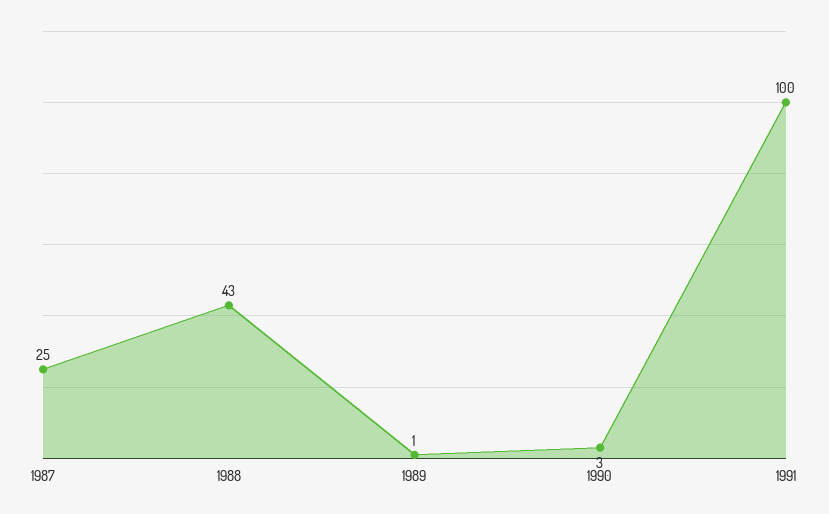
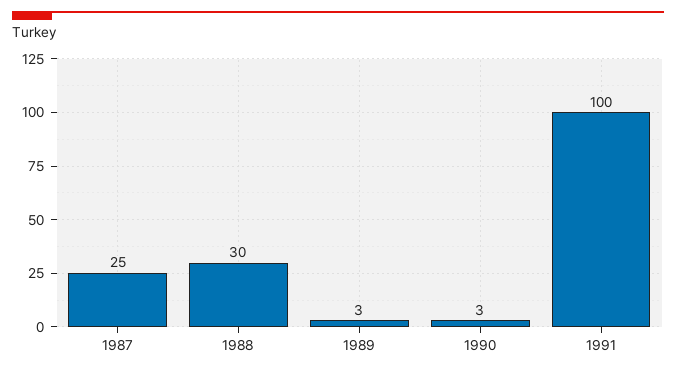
  {
    "1987": 25,
-   "1988": 43,
+   "1988": 30,
-   "1989": 1,
+   "1989": 3,
    "1990": 3,
    "1991": 100
  }

